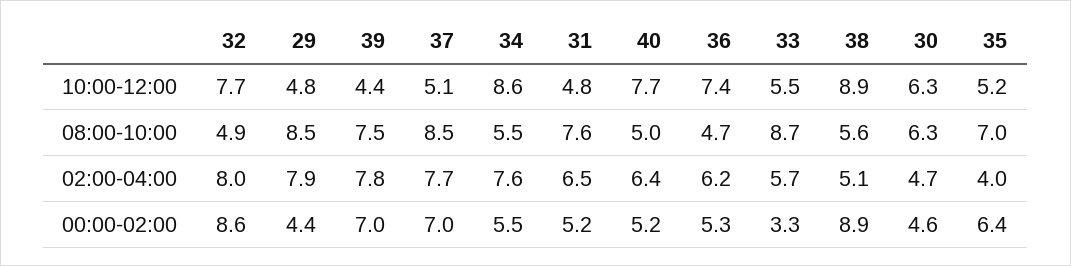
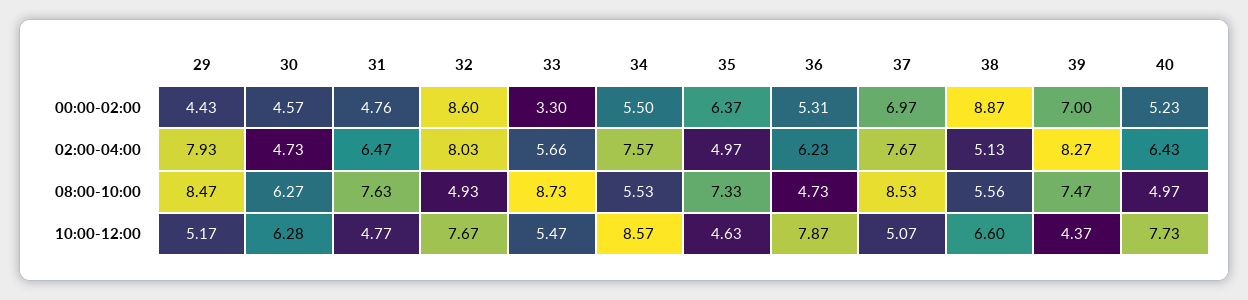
  {
    "32": {
      "10:00-12:00": 7.67,
      "08:00-10:00": 4.93,
      "02:00-04:00": 8.03,
      "00:00-02:00": 8.6
    },
    "29": {
-     "10:00-12:00": 4.8,
+     "10:00-12:00": 5.17,
      "08:00-10:00": 8.47,
      "02:00-04:00": 7.93,
      "00:00-02:00": 4.43
    },
    "39": {
      "10:00-12:00": 4.37,
      "08:00-10:00": 7.47,
-     "02:00-04:00": 7.8,
+     "02:00-04:00": 8.27,
      "00:00-02:00": 7
    },
    "37": {
      "10:00-12:00": 5.07,
      "08:00-10:00": 8.53,
      "02:00-04:00": 7.67,
      "00:00-02:00": 6.97
    },
    "34": {
      "10:00-12:00": 8.57,
      "08:00-10:00": 5.53,
      "02:00-04:00": 7.57,
      "00:00-02:00": 5.5
    },
    "31": {
      "10:00-12:00": 4.77,
      "08:00-10:00": 7.63,
      "02:00-04:00": 6.47,
-     "00:00-02:00": 5.2
+     "00:00-02:00": 4.76
    },
    "40": {
      "10:00-12:00": 7.73,
      "08:00-10:00": 4.97,
      "02:00-04:00": 6.43,
      "00:00-02:00": 5.23
    },
    "36": {
-     "10:00-12:00": 7.4,
+     "10:00-12:00": 7.87,
      "08:00-10:00": 4.73,
      "02:00-04:00": 6.23,
      "00:00-02:00": 5.31
    },
    "33": {
      "10:00-12:00": 5.47,
      "08:00-10:00": 8.73,
      "02:00-04:00": 5.66,
      "00:00-02:00": 3.3
    },
    "38": {
-     "10:00-12:00": 8.9,
+     "10:00-12:00": 6.6,
      "08:00-10:00": 5.56,
      "02:00-04:00": 5.13,
      "00:00-02:00": 8.87
    },
    "30": {
      "10:00-12:00": 6.28,
      "08:00-10:00": 6.27,
      "02:00-04:00": 4.73,
      "00:00-02:00": 4.57
    },
    "35": {
-     "10:00-12:00": 5.2,
+     "10:00-12:00": 4.63,
-     "08:00-10:00": 7,
+     "08:00-10:00": 7.33,
-     "02:00-04:00": 4,
+     "02:00-04:00": 4.97,
      "00:00-02:00": 6.37
    }
  }

